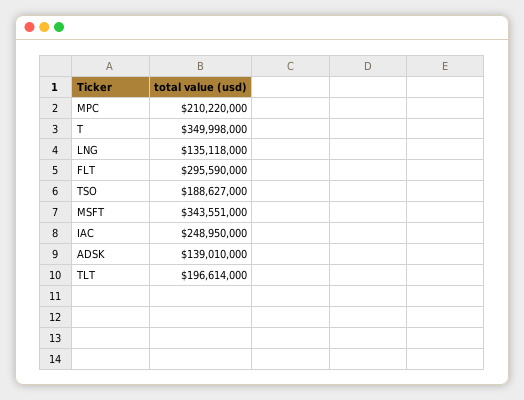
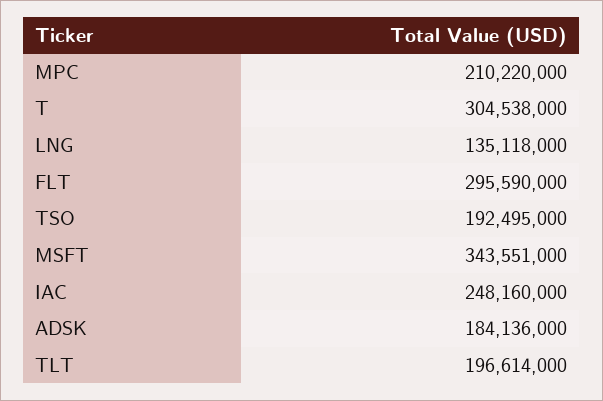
  {
    "MPC": 210220000,
-   "T": 349998000,
+   "T": 304538000,
    "LNG": 135118000,
    "FLT": 295590000,
-   "TSO": 188627000,
+   "TSO": 192495000,
    "MSFT": 343551000,
-   "IAC": 248950000,
+   "IAC": 248160000,
-   "ADSK": 139010000,
+   "ADSK": 184136000,
    "TLT": 196614000
  }

